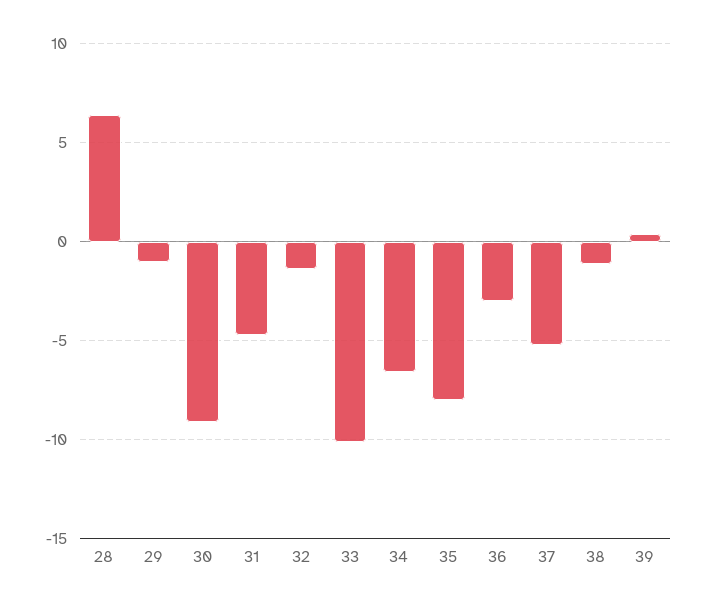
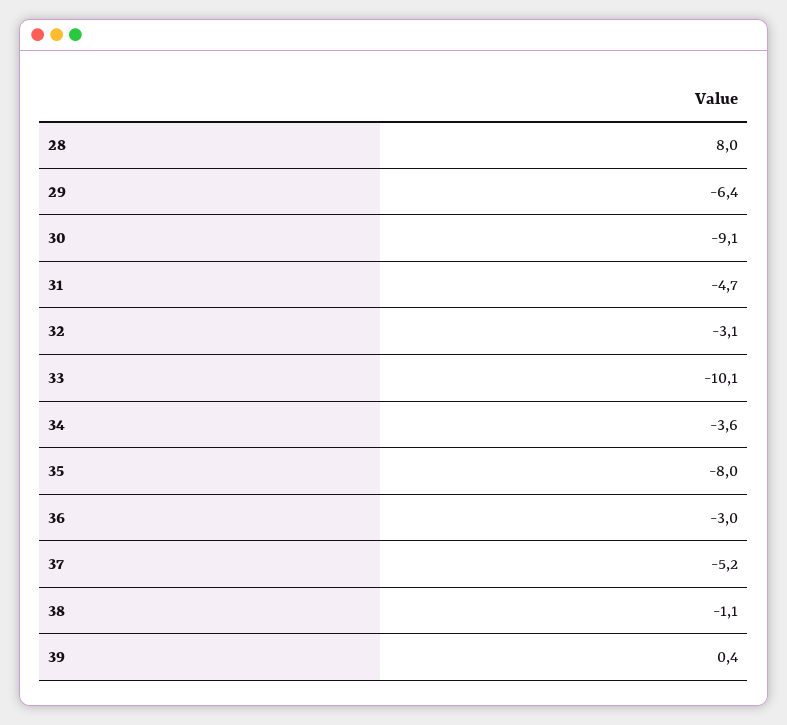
  {
-   "28": 6.5,
+   "28": 8,
-   "29": -1,
+   "29": -6.4,
    "30": -9.1,
    "31": -4.7,
-   "32": -1.5,
+   "32": -3.1,
    "33": -10.1,
-   "34": -6.5,
+   "34": -3.6,
    "35": -8,
    "36": -3,
    "37": -5.2,
    "38": -1.1,
    "39": 0.4
  }

